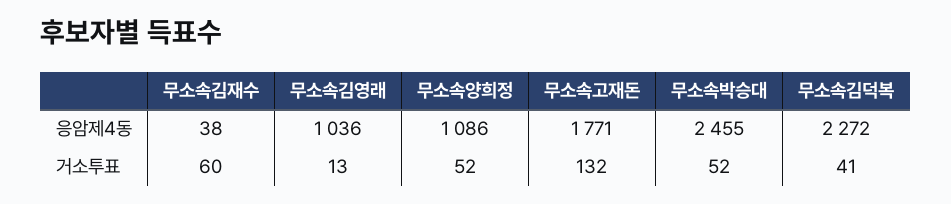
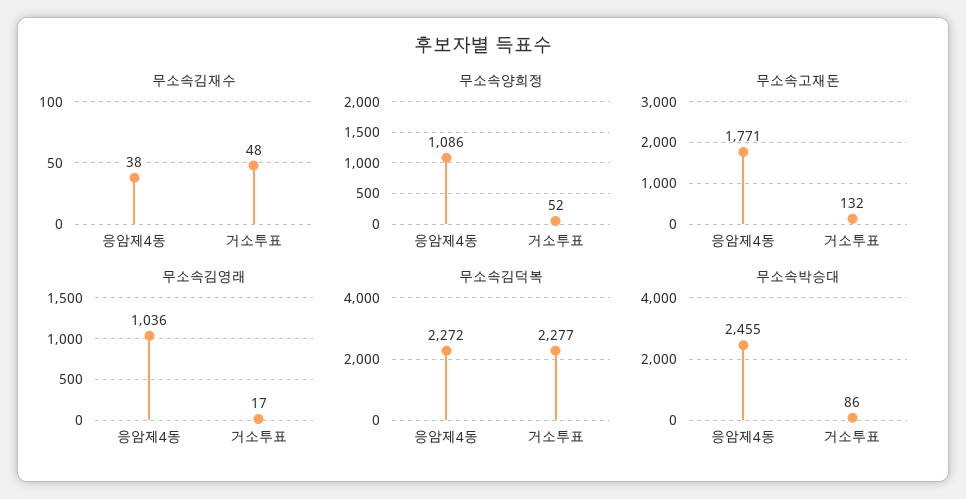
  {
    "무소속김재수": {
      "응암제4동": 38,
-     "거소투표": 60
+     "거소투표": 48
    },
    "무소속김영래": {
      "응암제4동": 1036,
-     "거소투표": 13
+     "거소투표": 17
    },
    "무소속양희정": {
      "응암제4동": 1086,
      "거소투표": 52
    },
    "무소속고재돈": {
      "응암제4동": 1771,
      "거소투표": 132
    },
    "무소속박승대": {
      "응암제4동": 2455,
-     "거소투표": 52
+     "거소투표": 86
    },
    "무소속김덕복": {
      "응암제4동": 2272,
-     "거소투표": 41
+     "거소투표": 2277
    }
  }

